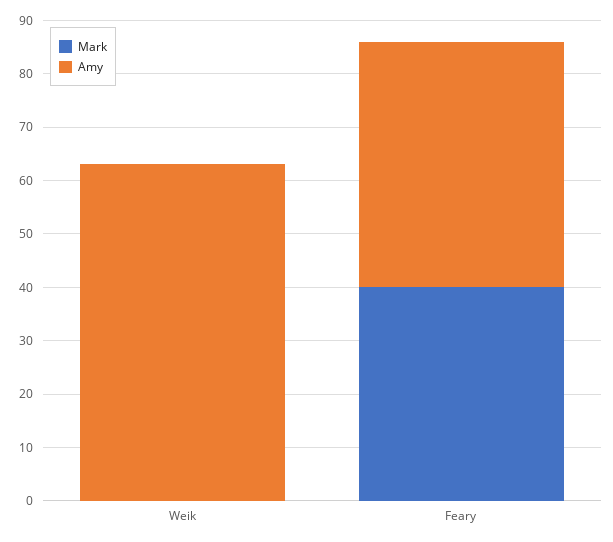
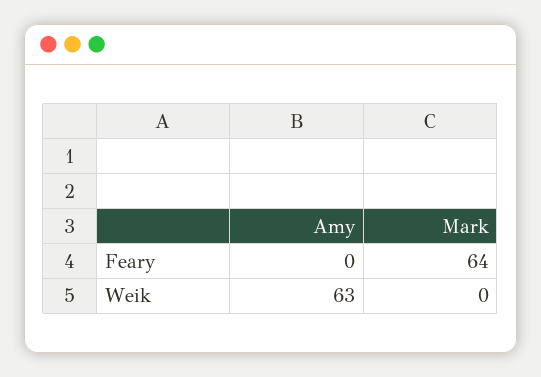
  {
    "Mark": {
      "Weik": 0,
-     "Feary": 40
+     "Feary": 64
    },
    "Amy": {
      "Weik": 63,
-     "Feary": 45
+     "Feary": 0
    }
  }

